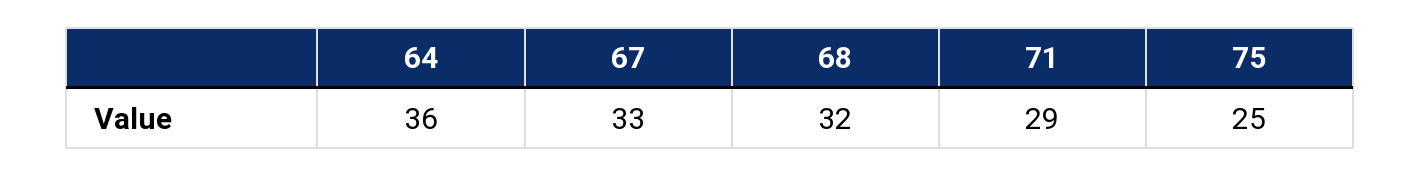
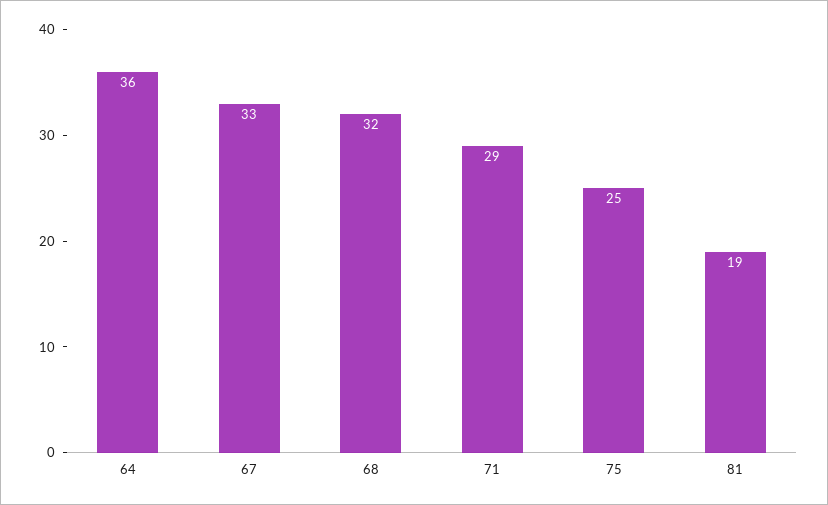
  {
    "64": 36,
    "67": 33,
    "68": 32,
    "71": 29,
-   "75": 25
+   "75": 25,
+   "81": 19
  }

